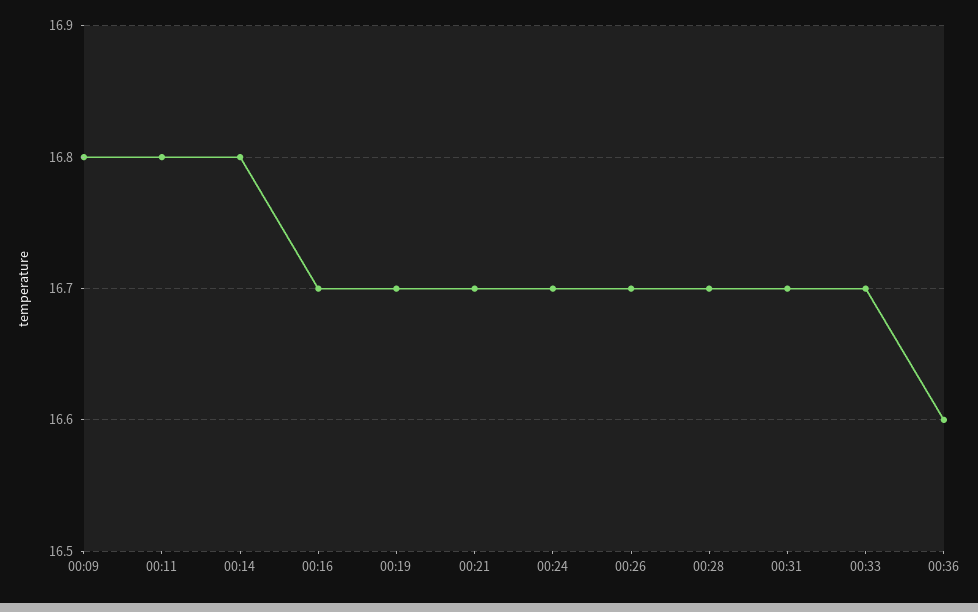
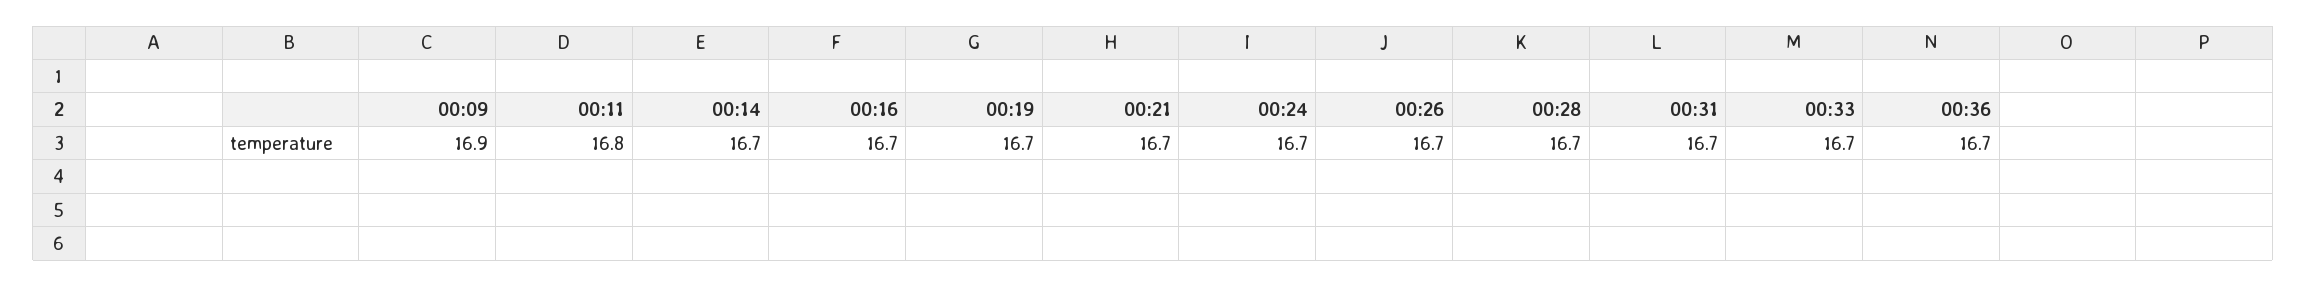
  {
-   "00:09": 16.8,
+   "00:09": 16.9,
    "00:11": 16.8,
-   "00:14": 16.8,
+   "00:14": 16.7,
    "00:16": 16.7,
    "00:19": 16.7,
    "00:21": 16.7,
    "00:24": 16.7,
    "00:26": 16.7,
    "00:28": 16.7,
    "00:31": 16.7,
    "00:33": 16.7,
-   "00:36": 16.6
+   "00:36": 16.7
  }

